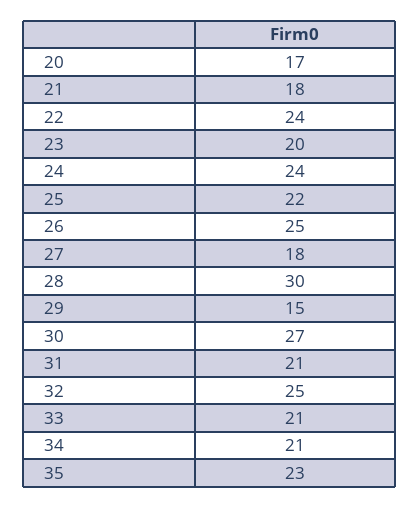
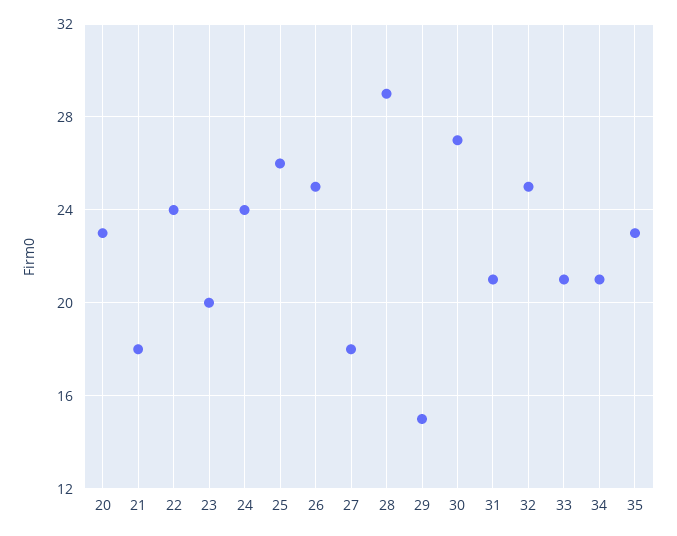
  {
-   "20": 17,
+   "20": 23,
    "21": 18,
    "22": 24,
    "23": 20,
    "24": 24,
-   "25": 22,
+   "25": 26,
    "26": 25,
    "27": 18,
-   "28": 30,
+   "28": 29,
    "29": 15,
    "30": 27,
    "31": 21,
    "32": 25,
    "33": 21,
    "34": 21,
    "35": 23
  }

